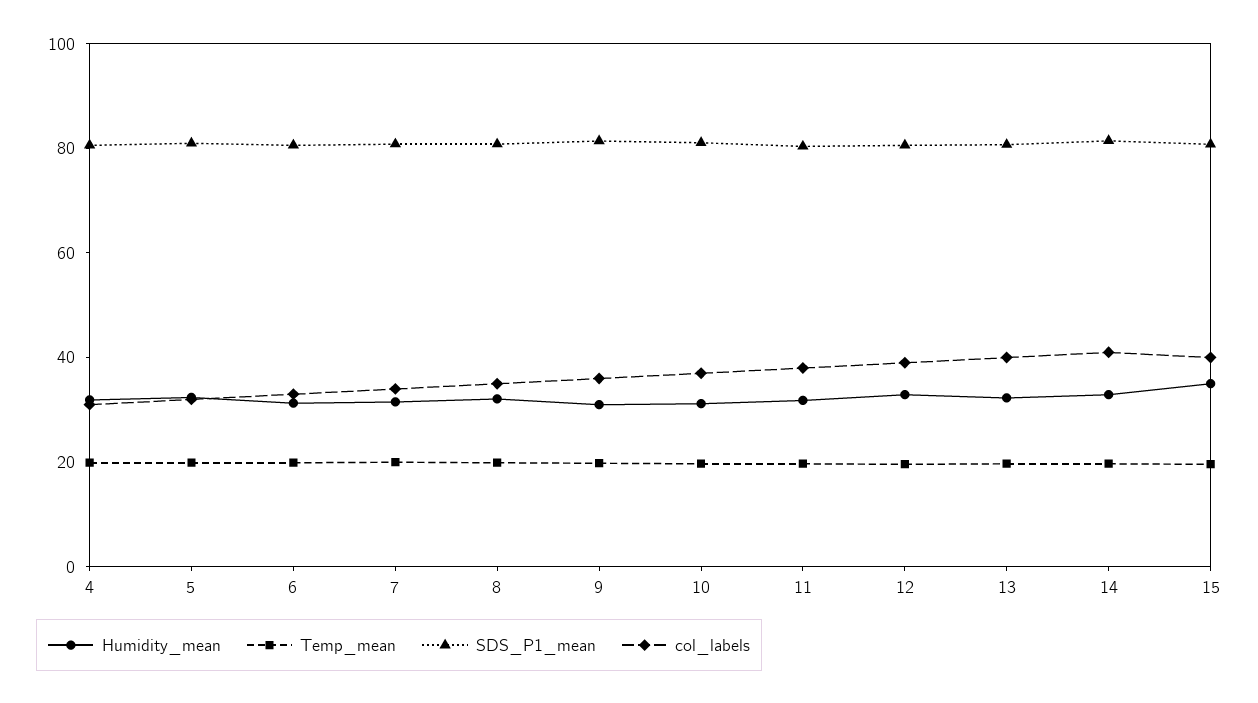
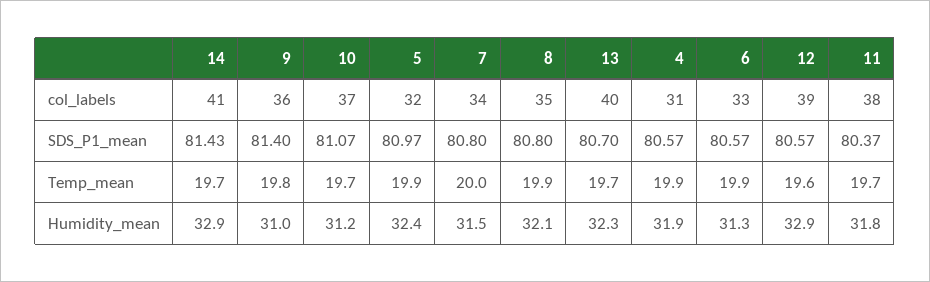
  {
    "Humidity_mean": {
      "4": 31.9,
      "5": 32.4,
      "6": 31.3,
      "7": 31.5,
      "8": 32.1,
      "9": 31,
      "10": 31.2,
      "11": 31.8,
      "12": 32.9,
      "13": 32.3,
-     "14": 32.9,
+     "14": 32.9
-     "15": 35
    },
    "Temp_mean": {
      "4": 19.9,
      "5": 19.9,
      "6": 19.9,
      "7": 20,
      "8": 19.9,
      "9": 19.8,
      "10": 19.7,
      "11": 19.7,
      "12": 19.6,
      "13": 19.7,
-     "14": 19.7,
+     "14": 19.7
-     "15": 20
    },
    "SDS_P1_mean": {
      "4": 80.57,
      "5": 80.97,
      "6": 80.57,
      "7": 80.8,
      "8": 80.8,
      "9": 81.4,
      "10": 81.07,
      "11": 80.37,
      "12": 80.57,
      "13": 80.7,
-     "14": 81.43,
+     "14": 81.43
-     "15": 80
    },
    "col_labels": {
      "4": 31,
      "5": 32,
      "6": 33,
      "7": 34,
      "8": 35,
      "9": 36,
      "10": 37,
      "11": 38,
      "12": 39,
      "13": 40,
-     "14": 41,
+     "14": 41
-     "15": 40
    }
  }

